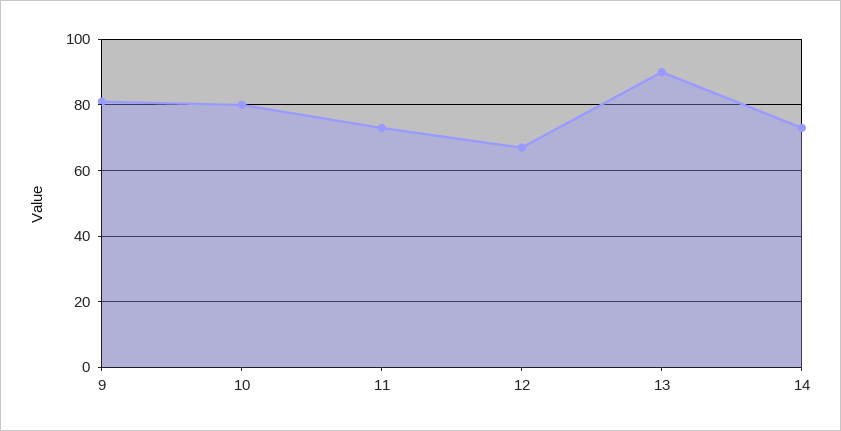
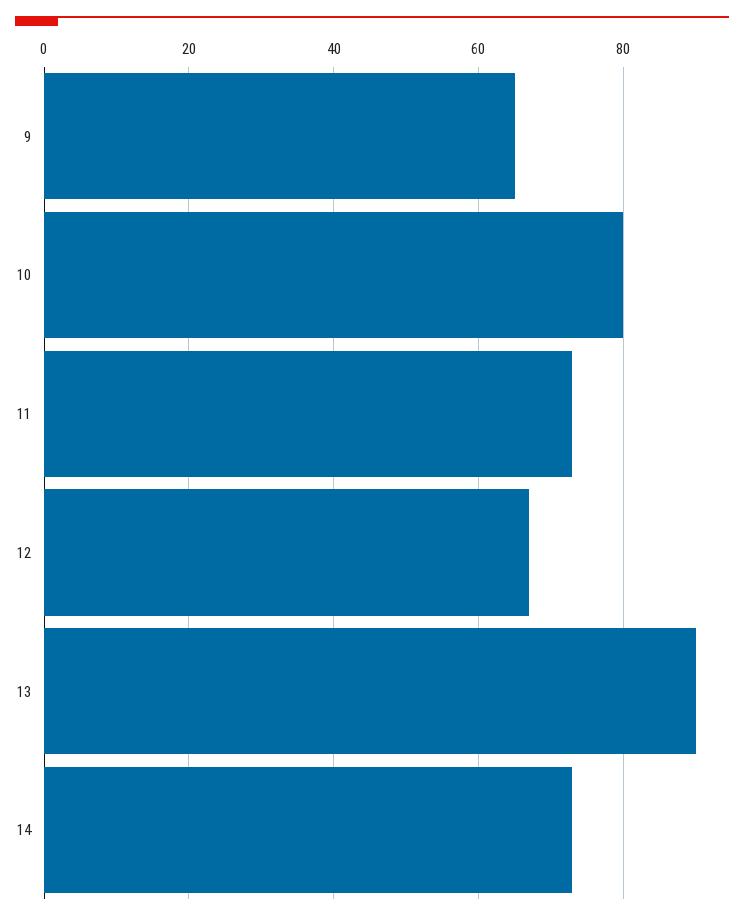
  {
-   "9": 80,
+   "9": 65,
    "10": 80,
    "11": 75,
    "12": 65,
    "13": 90,
    "14": 75
  }

